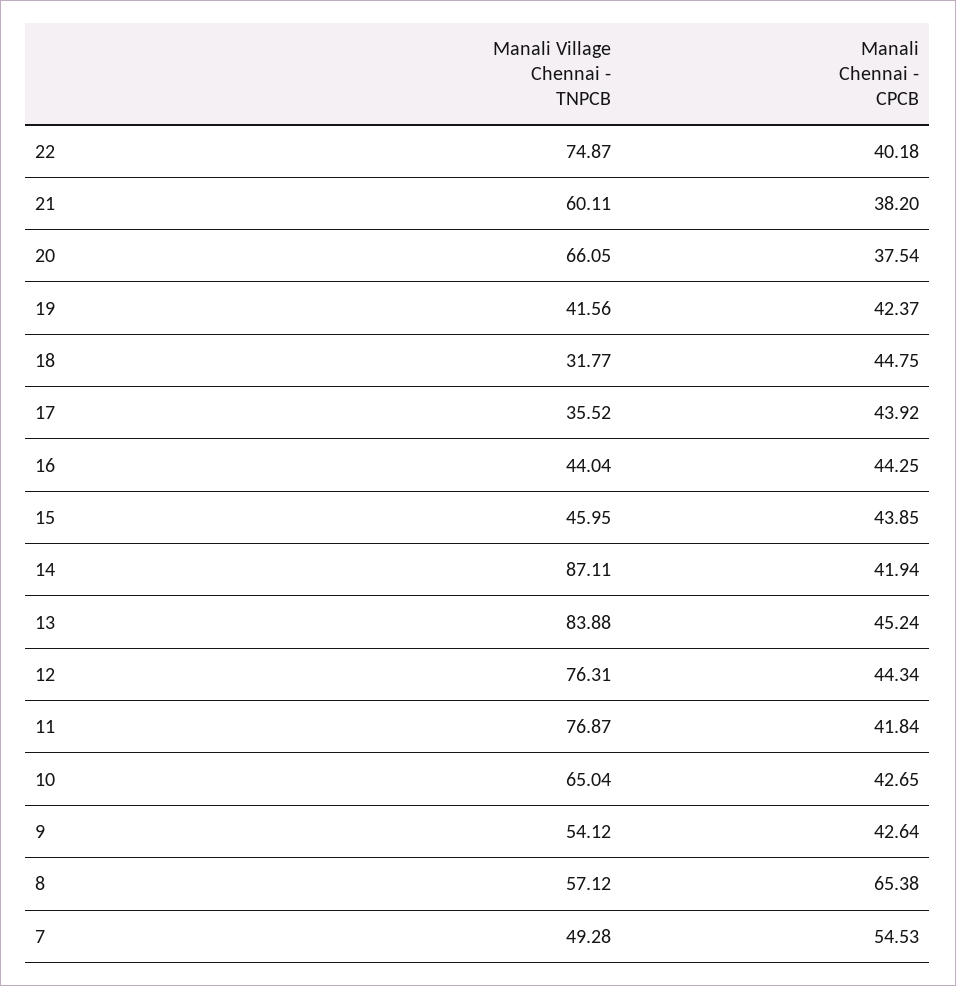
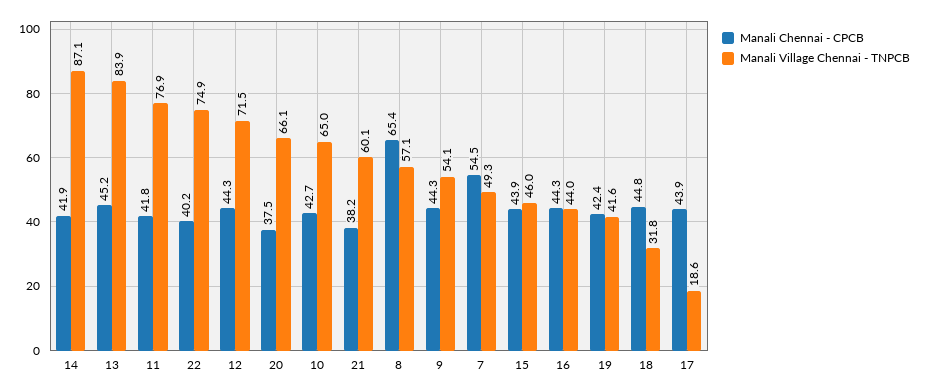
  {
    "Manali Village Chennai - TNPCB": {
      "22": 74.87,
      "21": 60.11,
      "20": 66.05,
      "19": 41.56,
      "18": 31.77,
-     "17": 35.52,
+     "17": 18.6,
      "16": 44.04,
      "15": 45.95,
      "14": 87.11,
      "13": 83.88,
-     "12": 76.31,
+     "12": 71.5,
      "11": 76.87,
      "10": 65.04,
      "9": 54.12,
      "8": 57.12,
      "7": 49.28
    },
    "Manali Chennai - CPCB": {
      "22": 40.18,
      "21": 38.2,
      "20": 37.54,
      "19": 42.37,
      "18": 44.75,
      "17": 43.92,
      "16": 44.25,
      "15": 43.85,
      "14": 41.94,
      "13": 45.24,
      "12": 44.34,
      "11": 41.84,
      "10": 42.65,
-     "9": 42.64,
+     "9": 44.3,
      "8": 65.38,
      "7": 54.53
    }
  }

